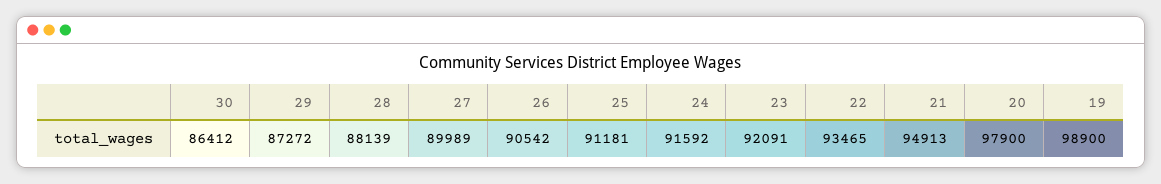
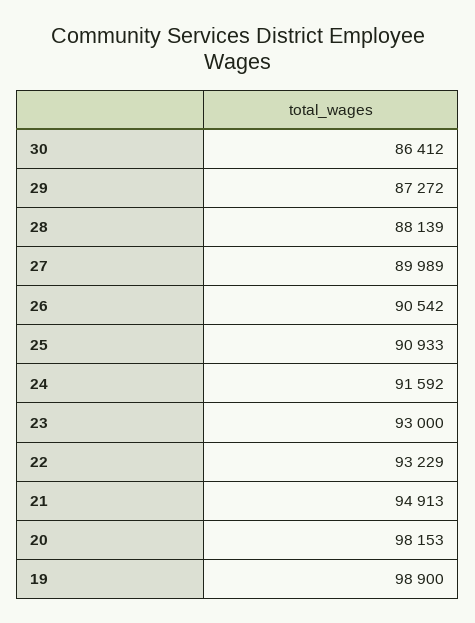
  {
    "30": 86412,
    "29": 87272,
    "28": 88139,
    "27": 89989,
    "26": 90542,
-   "25": 91181,
+   "25": 90933,
    "24": 91592,
-   "23": 92091,
+   "23": 93000,
-   "22": 93465,
+   "22": 93229,
    "21": 94913,
-   "20": 97900,
+   "20": 98153,
    "19": 98900
  }

